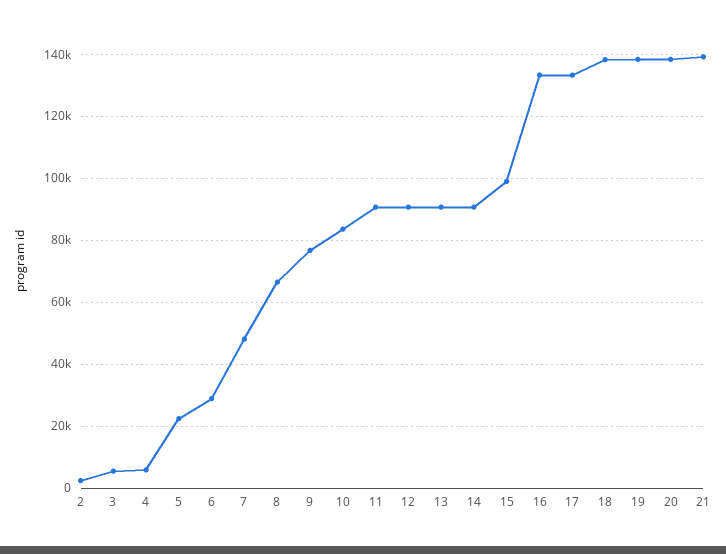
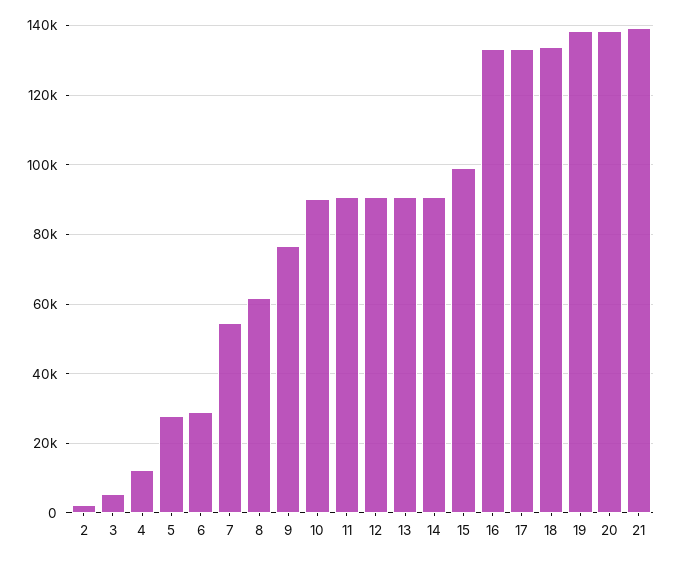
  {
    "2": 2000,
    "3": 6000,
-   "4": 6000,
+   "4": 12000,
-   "5": 22000,
+   "5": 28000,
    "6": 28000,
-   "7": 48000,
+   "7": 54000,
-   "8": 66000,
+   "8": 62000,
    "9": 76000,
-   "10": 84000,
+   "10": 90000,
    "11": 90000,
    "12": 90000,
    "13": 90000,
    "14": 90000,
    "15": 100000,
    "16": 134000,
    "17": 134000,
-   "18": 138000,
+   "18": 134000,
    "19": 138000,
    "20": 138000,
    "21": 140000
  }

